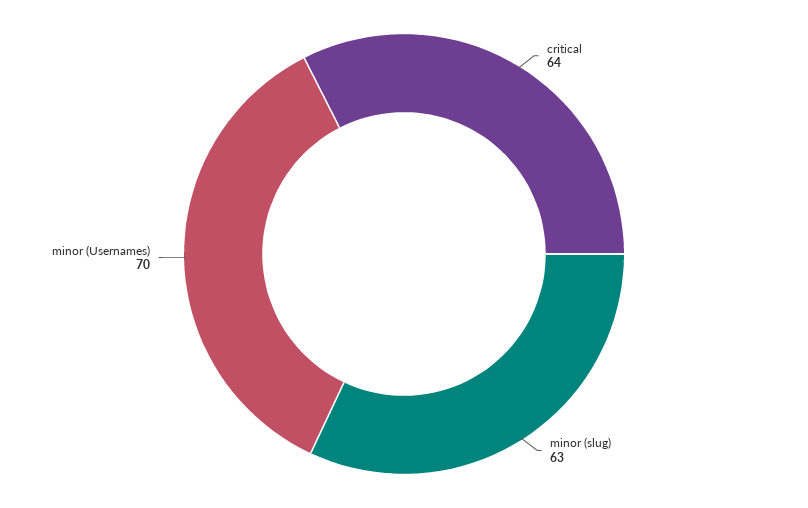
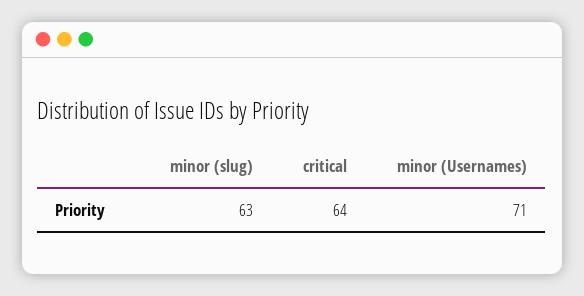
  {
    "critical": 64,
    "minor (slug)": 63,
-   "minor (Usernames)": 70
+   "minor (Usernames)": 71
  }

